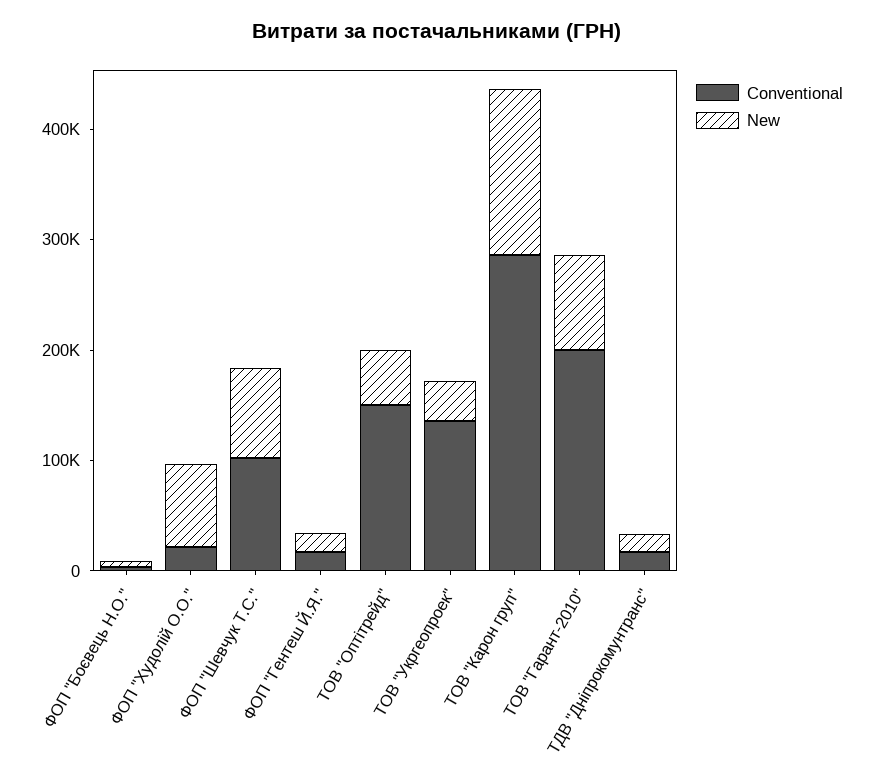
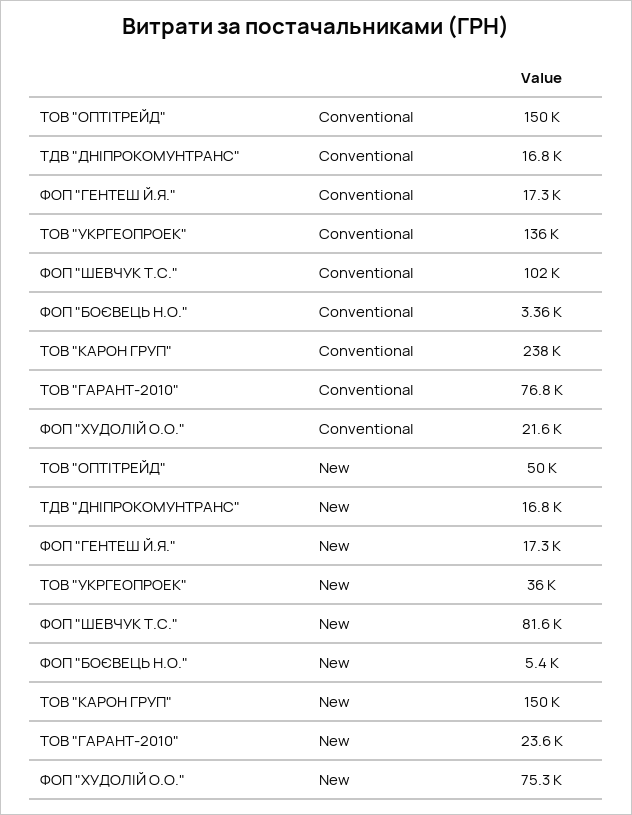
  {
    "Conventional": {
      "ФОП \"Боєвець Н.О.\"": 3360,
      "ФОП \"Худолій О.О.\"": 21600,
      "ФОП \"Шевчук Т.С.\"": 102000,
      "ФОП \"Гентеш Й.Я.\"": 17300,
      "ТОВ \"Оптітрейд\"": 150000,
      "ТОВ \"Укргеопроек\"": 136000,
-     "ТОВ \"Карон груп\"": 280000,
+     "ТОВ \"Карон груп\"": 238000,
-     "ТОВ \"Гарант-2010\"": 200000,
+     "ТОВ \"Гарант-2010\"": 76800,
      "ТДВ \"Дніпрокомунтранс\"": 16800
    },
    "New": {
      "ФОП \"Боєвець Н.О.\"": 5400,
      "ФОП \"Худолій О.О.\"": 75300,
      "ФОП \"Шевчук Т.С.\"": 81600,
      "ФОП \"Гентеш Й.Я.\"": 17300,
      "ТОВ \"Оптітрейд\"": 50000,
      "ТОВ \"Укргеопроек\"": 36000,
      "ТОВ \"Карон груп\"": 150000,
-     "ТОВ \"Гарант-2010\"": 80000,
+     "ТОВ \"Гарант-2010\"": 23600,
      "ТДВ \"Дніпрокомунтранс\"": 16800
    }
  }

